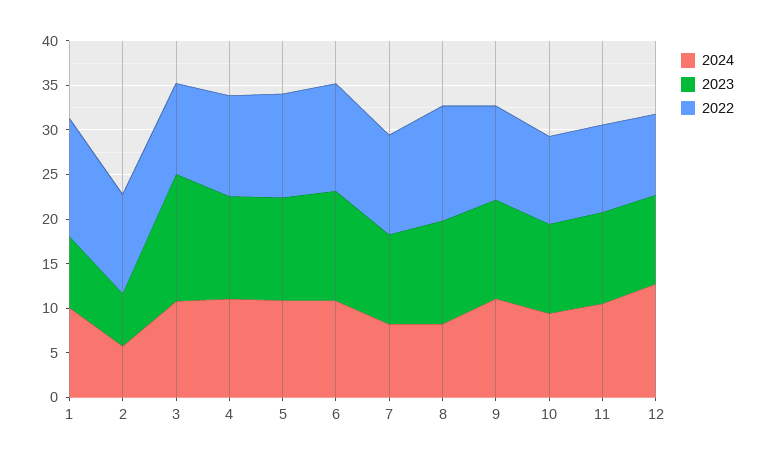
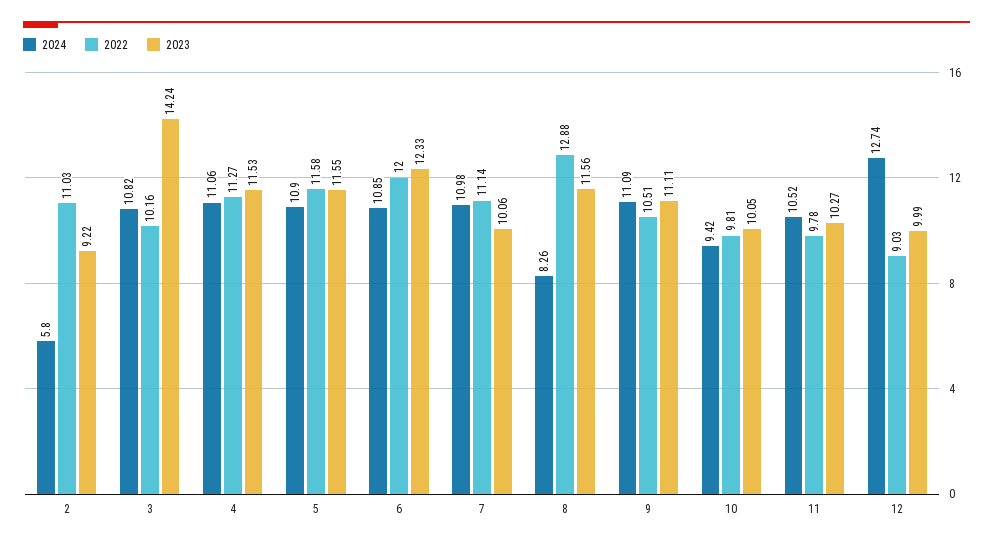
  {
    "2024": {
-     "1": 10,
      "2": 5.8,
      "3": 10.82,
      "4": 11.06,
      "5": 10.9,
      "6": 10.85,
-     "7": 8,
+     "7": 10.98,
      "8": 8.26,
      "9": 11.09,
      "10": 9.42,
      "11": 10.52,
      "12": 12.74
    },
    "2023": {
-     "1": 8,
-     "2": 6,
+     "2": 9.22,
      "3": 14.24,
      "4": 11.53,
      "5": 11.55,
      "6": 12.33,
      "7": 10.06,
      "8": 11.56,
      "9": 11.11,
      "10": 10.05,
      "11": 10.27,
      "12": 9.99
    },
    "2022": {
-     "1": 13,
      "2": 11.03,
      "3": 10.16,
      "4": 11.27,
      "5": 11.58,
      "6": 12,
      "7": 11.14,
      "8": 12.88,
      "9": 10.51,
      "10": 9.81,
      "11": 9.78,
      "12": 9.03
    }
  }

